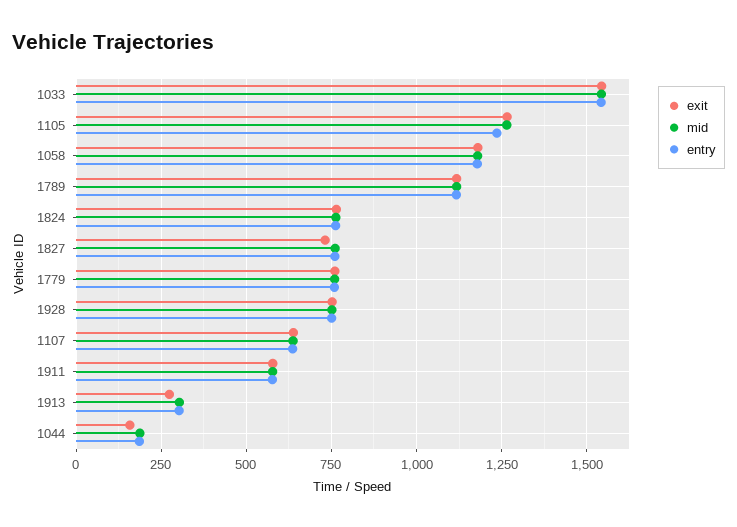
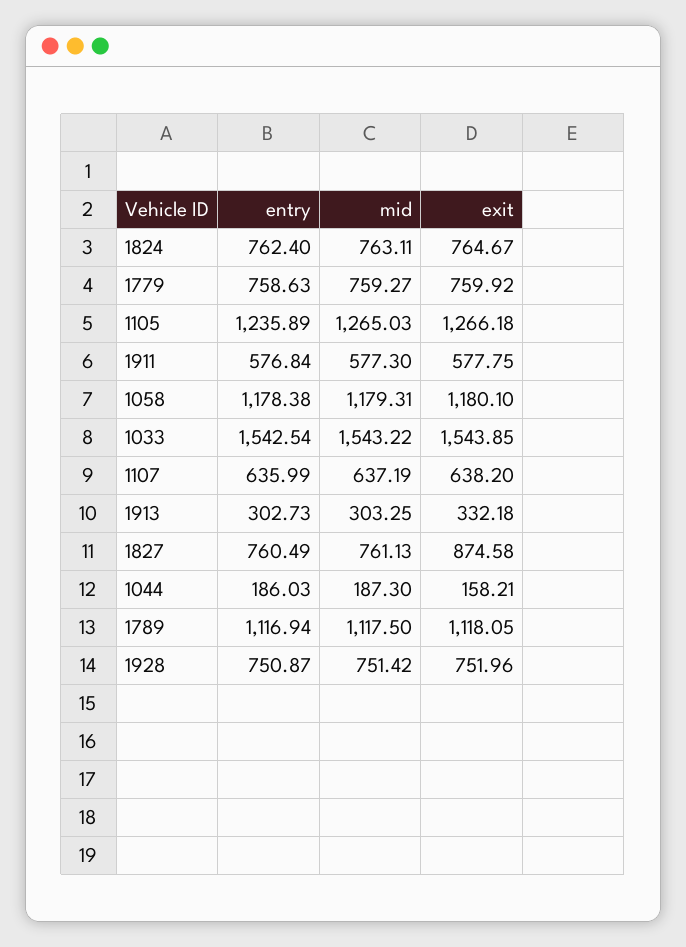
  {
    "exit": {
      "1033": 1543.85,
      "1105": 1266.18,
      "1058": 1180.1,
      "1789": 1118.05,
      "1824": 764.67,
-     "1827": 725,
+     "1827": 874.58,
      "1779": 759.92,
      "1928": 751.96,
      "1107": 638.2,
      "1911": 577.75,
-     "1913": 275,
+     "1913": 332.18,
      "1044": 158.21
    },
    "mid": {
      "1033": 1543.22,
      "1105": 1265.03,
      "1058": 1179.31,
      "1789": 1117.5,
      "1824": 763.11,
      "1827": 761.13,
      "1779": 759.27,
      "1928": 751.42,
      "1107": 637.19,
      "1911": 577.3,
      "1913": 303.25,
      "1044": 187.3
    },
    "entry": {
      "1033": 1542.54,
      "1105": 1235.89,
      "1058": 1178.38,
      "1789": 1116.94,
      "1824": 762.4,
      "1827": 760.49,
      "1779": 758.63,
      "1928": 750.87,
      "1107": 635.99,
      "1911": 576.84,
      "1913": 302.73,
      "1044": 186.03
    }
  }

